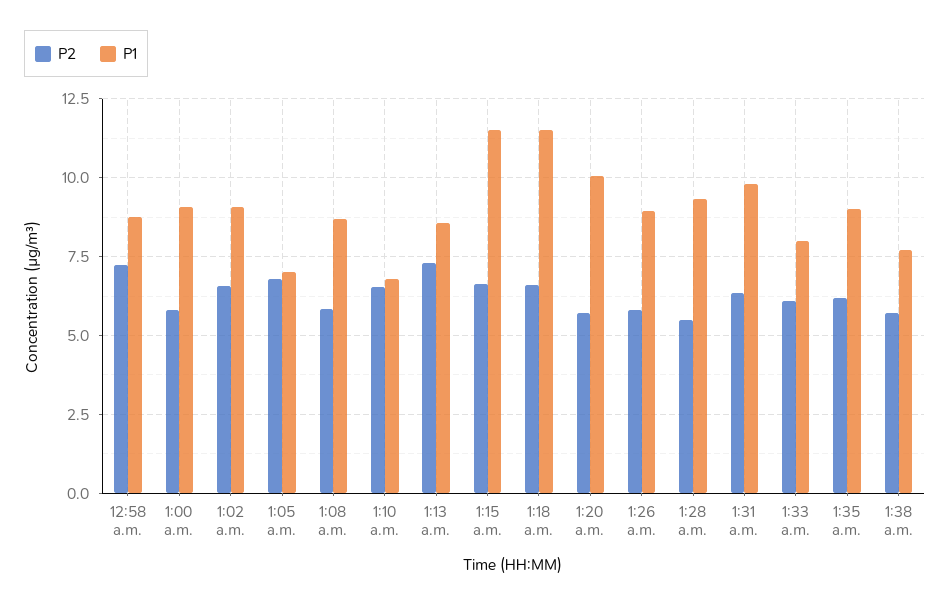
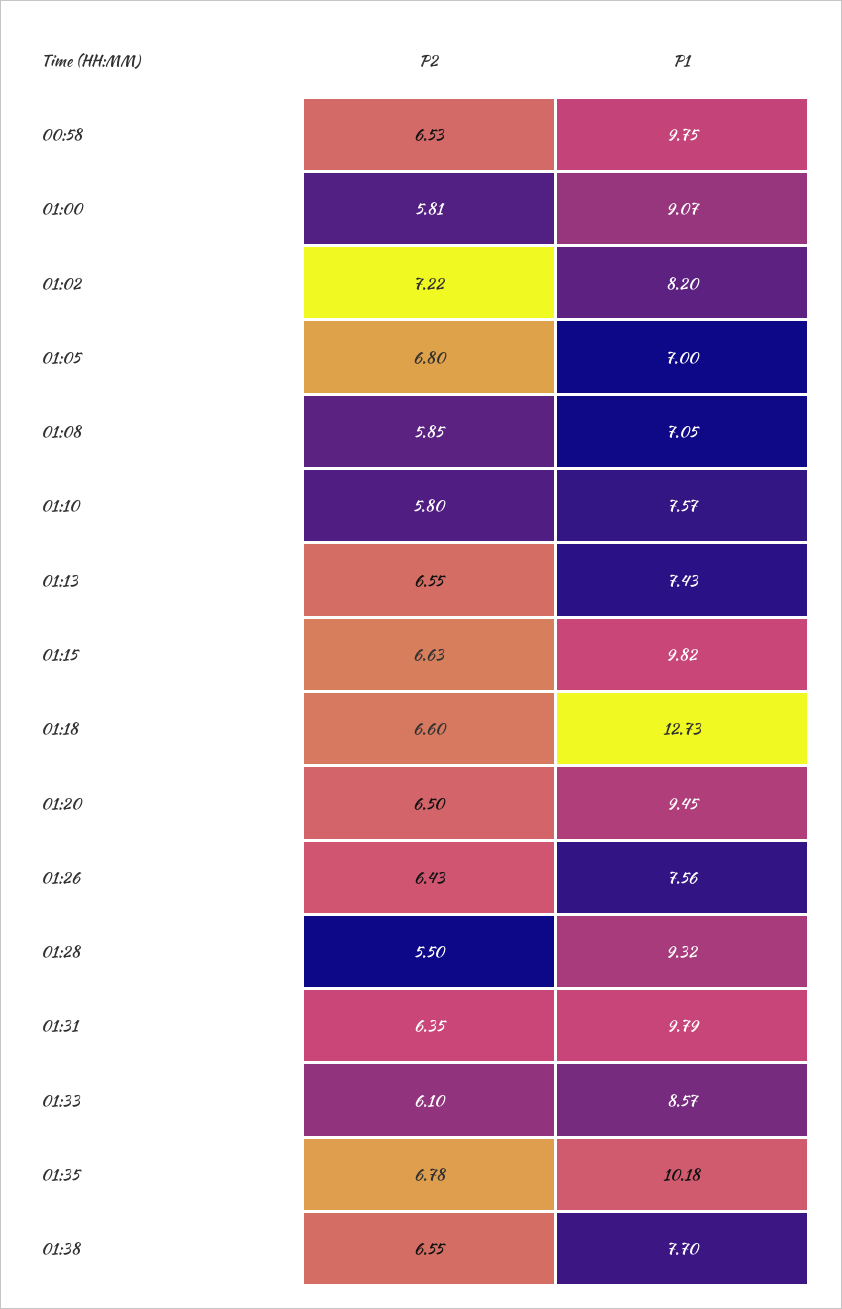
  {
    "P2": {
-     "12:58 a.m.": 7.25,
+     "12:58 a.m.": 6.53,
      "1:00 a.m.": 5.81,
-     "1:02 a.m.": 6.5,
+     "1:02 a.m.": 7.22,
      "1:05 a.m.": 6.8,
      "1:08 a.m.": 5.85,
-     "1:10 a.m.": 6.5,
+     "1:10 a.m.": 5.8,
-     "1:13 a.m.": 7.25,
+     "1:13 a.m.": 6.55,
      "1:15 a.m.": 6.63,
      "1:18 a.m.": 6.6,
-     "1:20 a.m.": 5.75,
+     "1:20 a.m.": 6.5,
-     "1:26 a.m.": 5.75,
+     "1:26 a.m.": 6.43,
      "1:28 a.m.": 5.5,
      "1:31 a.m.": 6.35,
      "1:33 a.m.": 6.1,
-     "1:35 a.m.": 6.25,
+     "1:35 a.m.": 6.78,
-     "1:38 a.m.": 5.75
+     "1:38 a.m.": 6.55
    },
    "P1": {
-     "12:58 a.m.": 8.75,
+     "12:58 a.m.": 9.75,
      "1:00 a.m.": 9.07,
-     "1:02 a.m.": 9,
+     "1:02 a.m.": 8.2,
      "1:05 a.m.": 7,
-     "1:08 a.m.": 8.75,
+     "1:08 a.m.": 7.05,
-     "1:10 a.m.": 6.75,
+     "1:10 a.m.": 7.57,
-     "1:13 a.m.": 8.5,
+     "1:13 a.m.": 7.43,
-     "1:15 a.m.": 11.5,
+     "1:15 a.m.": 9.82,
-     "1:18 a.m.": 11.5,
+     "1:18 a.m.": 12.73,
-     "1:20 a.m.": 10,
+     "1:20 a.m.": 9.45,
-     "1:26 a.m.": 9,
+     "1:26 a.m.": 7.56,
      "1:28 a.m.": 9.32,
      "1:31 a.m.": 9.79,
-     "1:33 a.m.": 8,
+     "1:33 a.m.": 8.57,
-     "1:35 a.m.": 9,
+     "1:35 a.m.": 10.18,
      "1:38 a.m.": 7.7
    }
  }

